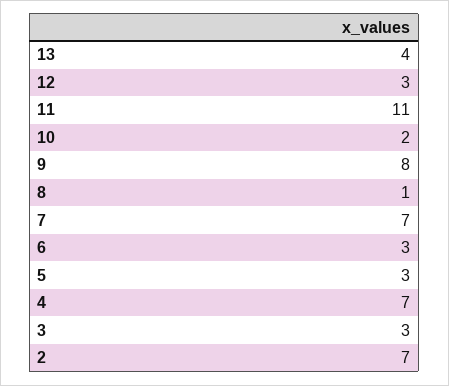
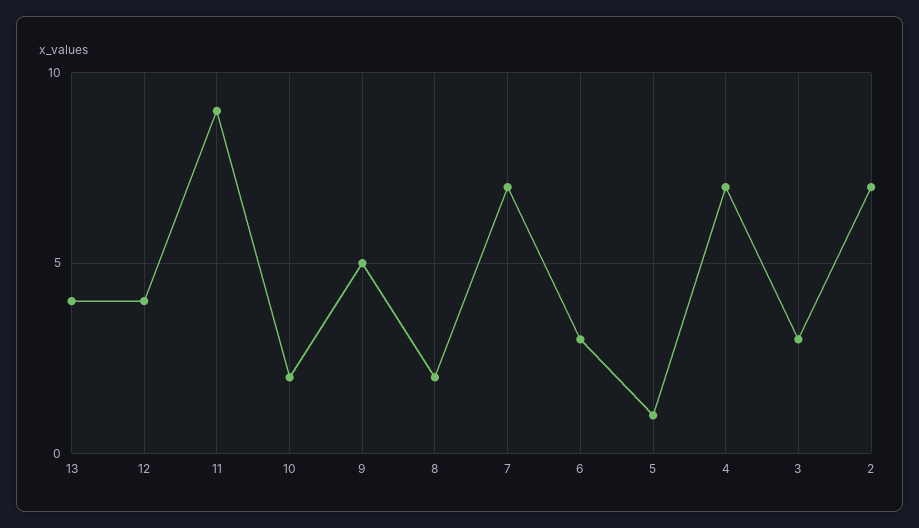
  {
    "13": 4,
-   "12": 3,
+   "12": 4,
-   "11": 11,
+   "11": 9,
    "10": 2,
-   "9": 8,
+   "9": 5,
-   "8": 1,
+   "8": 2,
    "7": 7,
    "6": 3,
-   "5": 3,
+   "5": 1,
    "4": 7,
    "3": 3,
    "2": 7
  }

